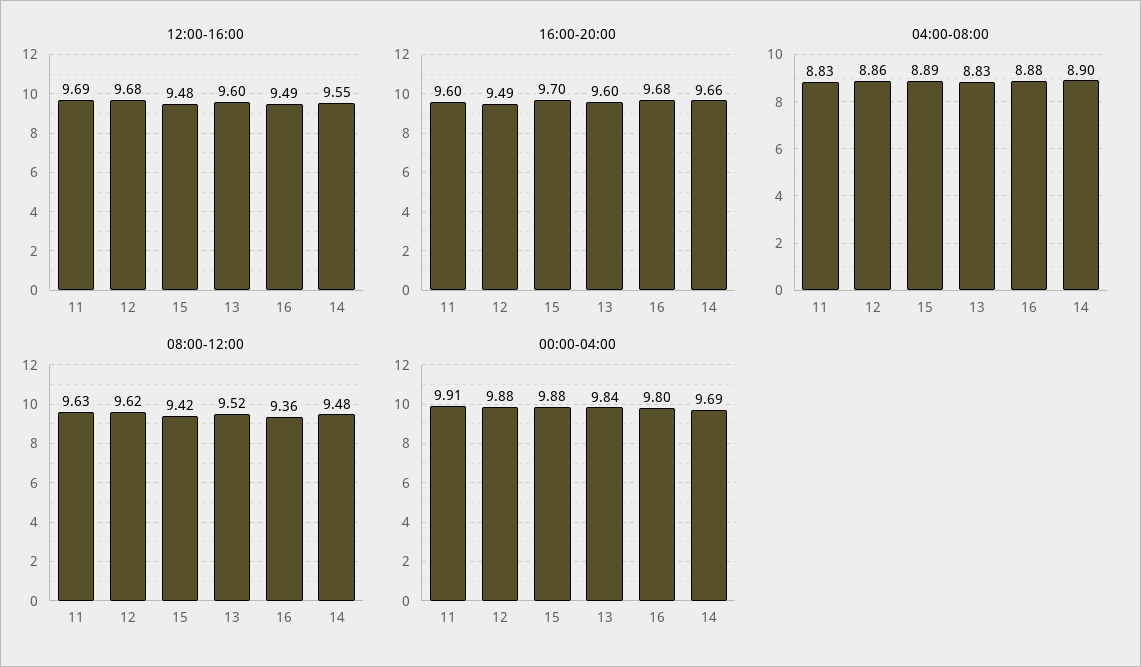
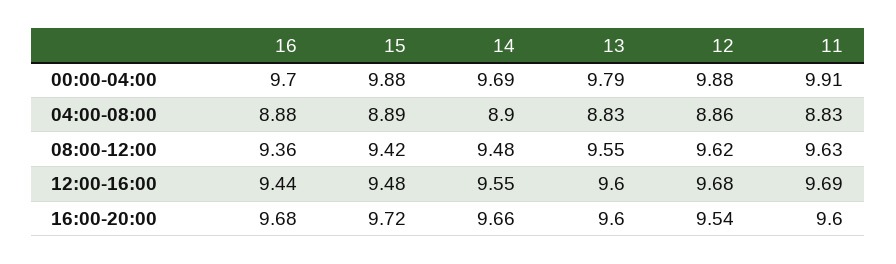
  {
    "12:00-16:00": {
      "11": 9.69,
      "12": 9.68,
      "15": 9.48,
      "13": 9.6,
-     "16": 9.49,
+     "16": 9.44,
      "14": 9.55
    },
    "16:00-20:00": {
      "11": 9.6,
-     "12": 9.49,
+     "12": 9.54,
-     "15": 9.7,
+     "15": 9.72,
      "13": 9.6,
      "16": 9.68,
      "14": 9.66
    },
    "04:00-08:00": {
      "11": 8.83,
      "12": 8.86,
      "15": 8.89,
      "13": 8.83,
      "16": 8.88,
      "14": 8.9
    },
    "08:00-12:00": {
      "11": 9.63,
      "12": 9.62,
      "15": 9.42,
-     "13": 9.52,
+     "13": 9.55,
      "16": 9.36,
      "14": 9.48
    },
    "00:00-04:00": {
      "11": 9.91,
      "12": 9.88,
      "15": 9.88,
-     "13": 9.84,
+     "13": 9.79,
-     "16": 9.8,
+     "16": 9.7,
      "14": 9.69
    }
  }

